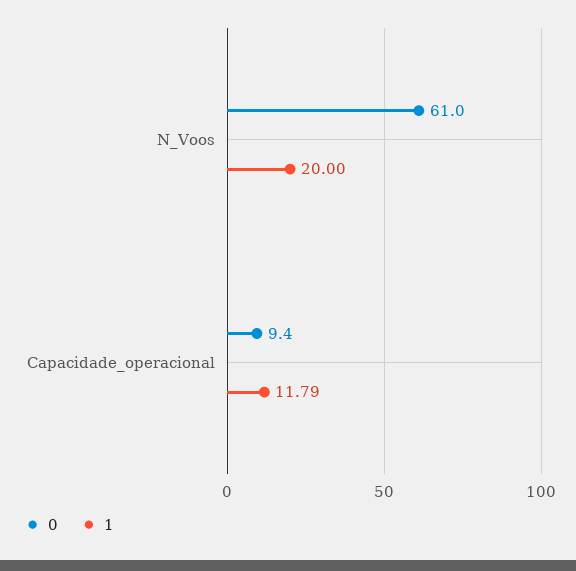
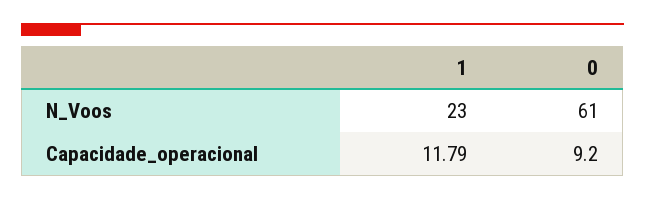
  {
    "0": {
      "N_Voos": 61,
-     "Capacidade_operacional": 9.4
+     "Capacidade_operacional": 9.2
    },
    "1": {
-     "N_Voos": 20,
+     "N_Voos": 23,
      "Capacidade_operacional": 11.79
    }
  }

